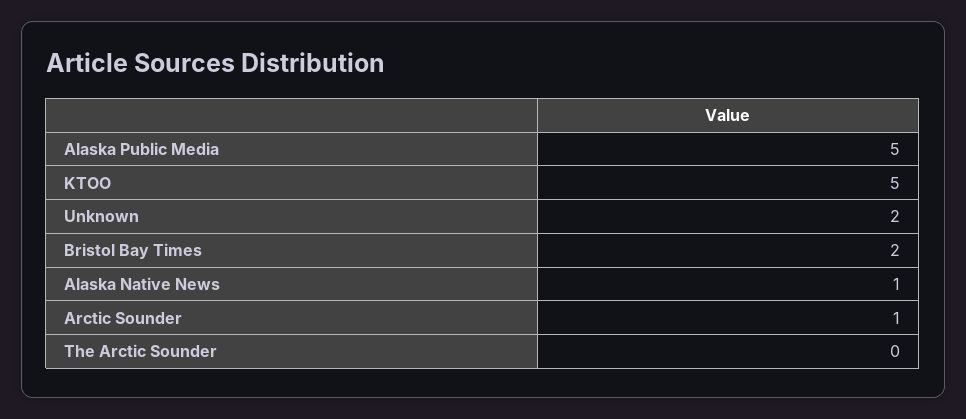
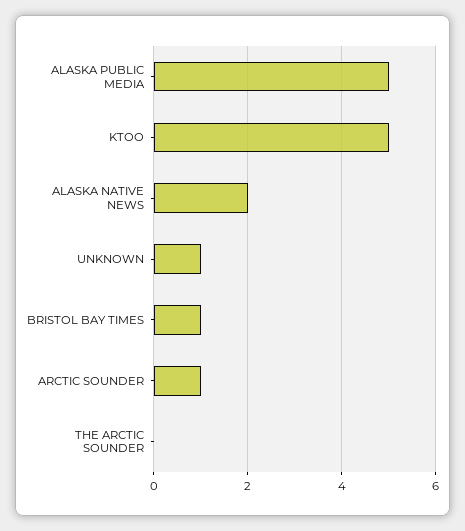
  {
    "Alaska Public Media": 5,
    "KTOO": 5,
-   "Unknown": 2,
+   "Unknown": 1,
-   "Bristol Bay Times": 2,
+   "Bristol Bay Times": 1,
-   "Alaska Native News": 1,
+   "Alaska Native News": 2,
    "Arctic Sounder": 1,
    "The Arctic Sounder": 0
  }

